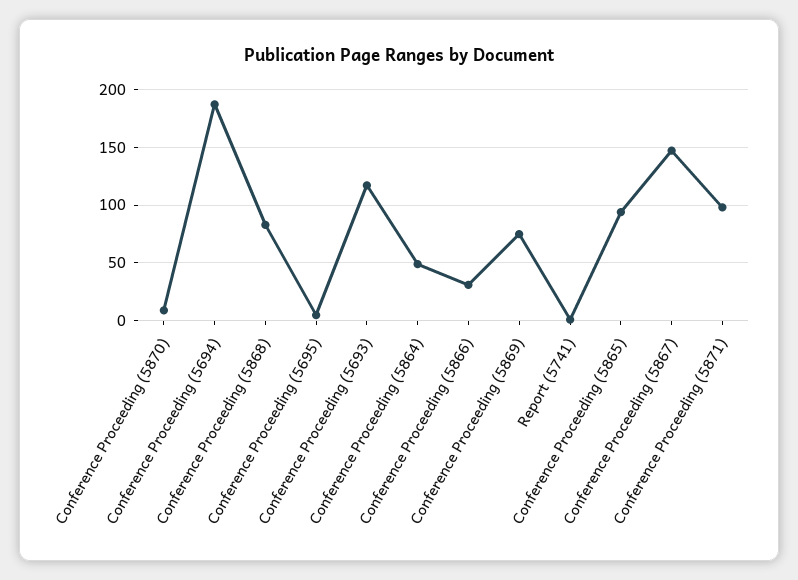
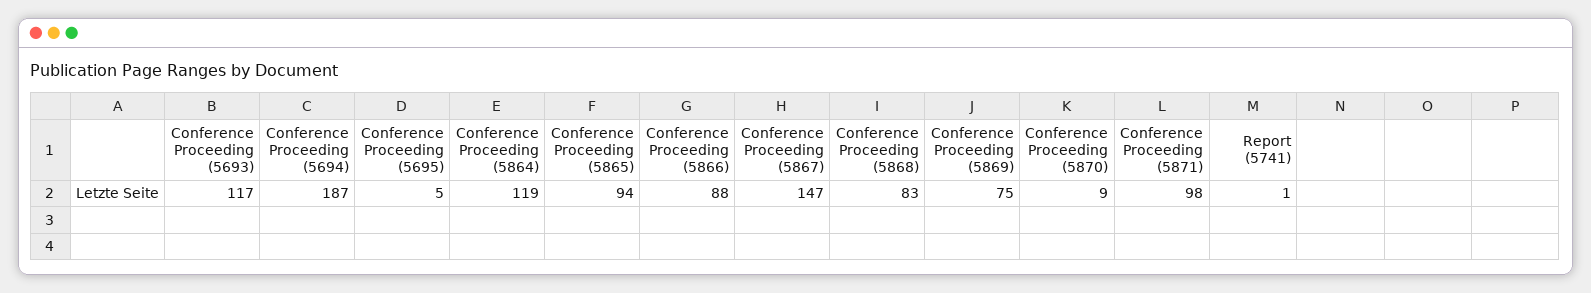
  {
    "Conference Proceeding (5870)": 9,
    "Conference Proceeding (5694)": 187,
    "Conference Proceeding (5868)": 83,
    "Conference Proceeding (5695)": 5,
    "Conference Proceeding (5693)": 117,
-   "Conference Proceeding (5864)": 50,
+   "Conference Proceeding (5864)": 119,
-   "Conference Proceeding (5866)": 30,
+   "Conference Proceeding (5866)": 88,
    "Conference Proceeding (5869)": 75,
    "Report (5741)": 1,
    "Conference Proceeding (5865)": 94,
    "Conference Proceeding (5867)": 147,
    "Conference Proceeding (5871)": 98
  }

